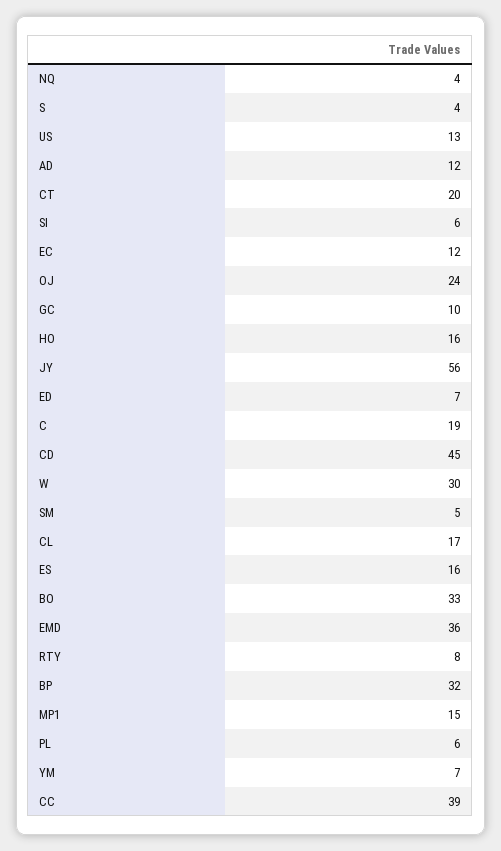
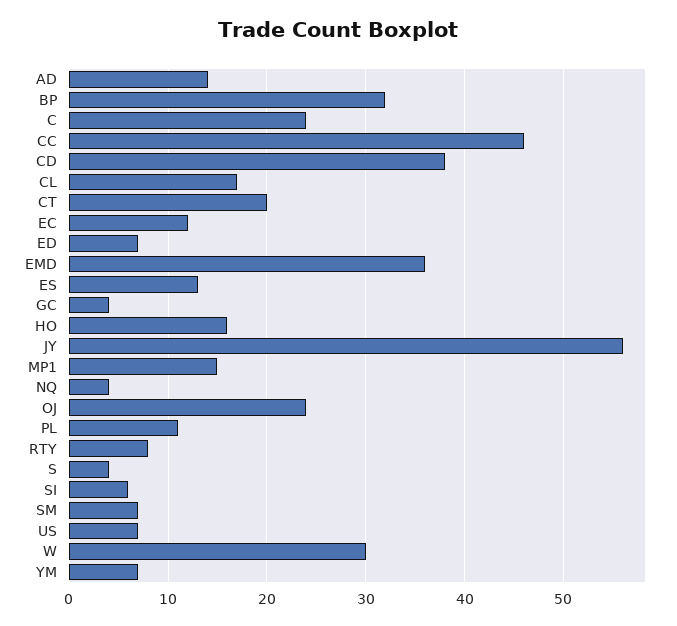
  {
    "NQ": 4,
    "S": 4,
-   "US": 13,
+   "US": 7,
-   "AD": 12,
+   "AD": 14,
    "CT": 20,
    "SI": 6,
    "EC": 12,
    "OJ": 24,
-   "GC": 10,
+   "GC": 4,
    "HO": 16,
    "JY": 56,
    "ED": 7,
-   "C": 19,
+   "C": 24,
-   "CD": 45,
+   "CD": 38,
    "W": 30,
-   "SM": 5,
+   "SM": 7,
    "CL": 17,
-   "ES": 16,
+   "ES": 13,
-   "BO": 33,
    "EMD": 36,
    "RTY": 8,
    "BP": 32,
    "MP1": 15,
-   "PL": 6,
+   "PL": 11,
    "YM": 7,
-   "CC": 39
+   "CC": 46
  }

